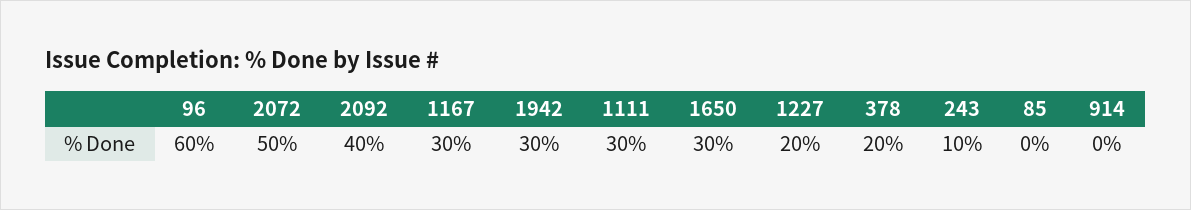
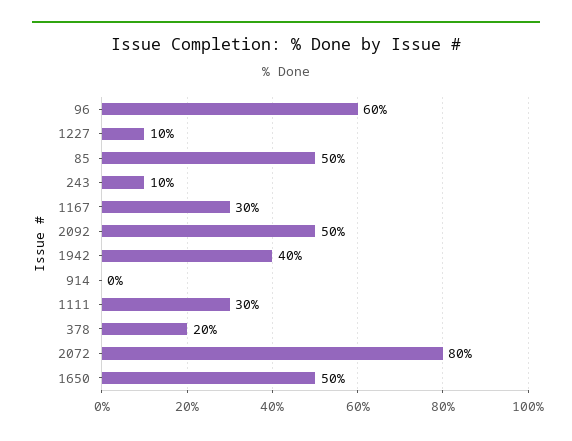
  {
    "96": 60,
-   "2072": 50,
+   "2072": 80,
-   "2092": 40,
+   "2092": 50,
    "1167": 30,
-   "1942": 30,
+   "1942": 40,
    "1111": 30,
-   "1650": 30,
+   "1650": 50,
-   "1227": 20,
+   "1227": 10,
    "378": 20,
    "243": 10,
-   "85": 0,
+   "85": 50,
    "914": 0
  }

